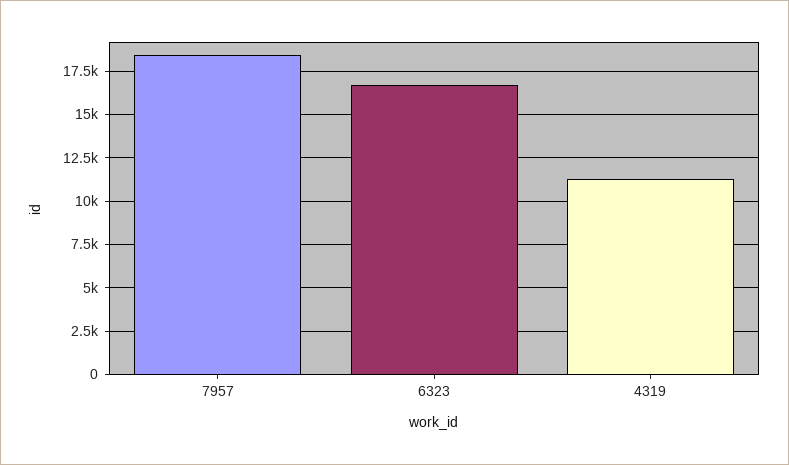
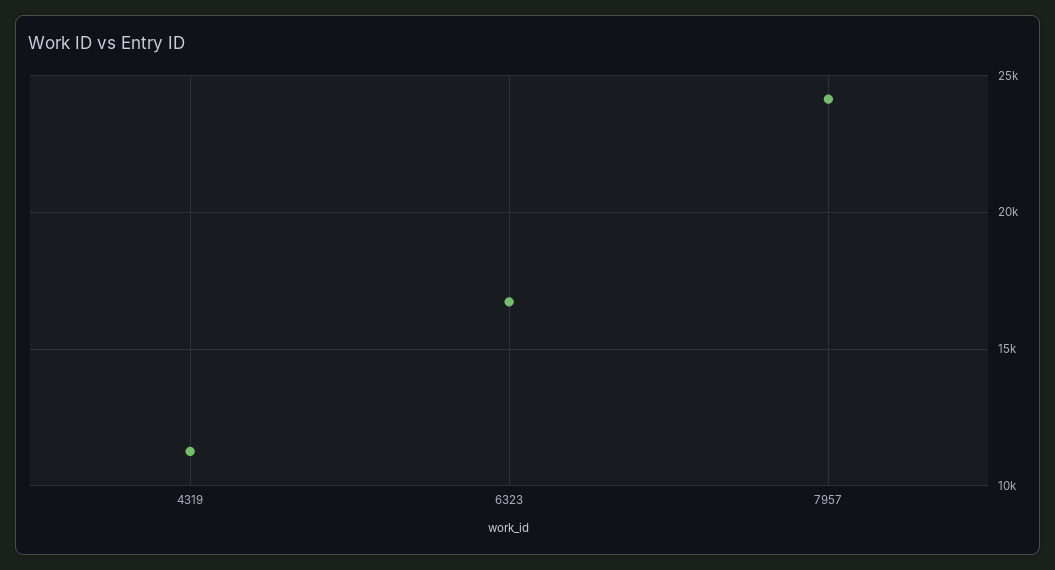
  {
-   "7957": 18500,
+   "7957": 24000,
    "6323": 16500,
    "4319": 11500
  }

